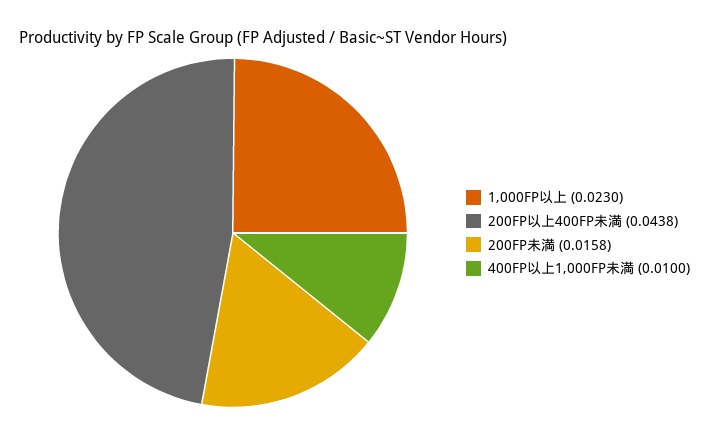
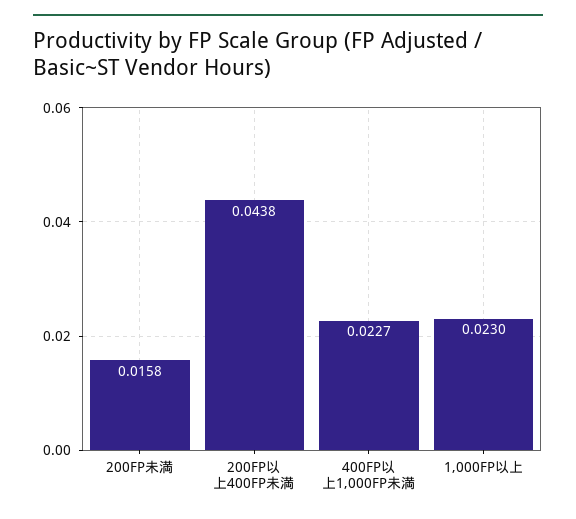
  {
    "1,000FP以上": 0.023,
    "200FP以上400FP未満": 0.0438,
    "200FP未満": 0.0158,
-   "400FP以上1,000FP未満": 0.01
+   "400FP以上1,000FP未満": 0.0227
  }

